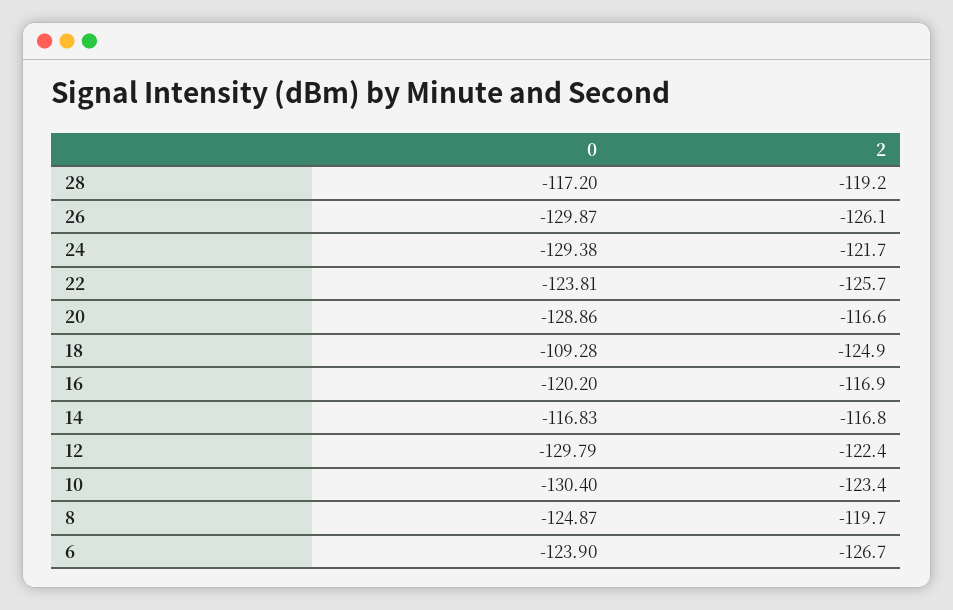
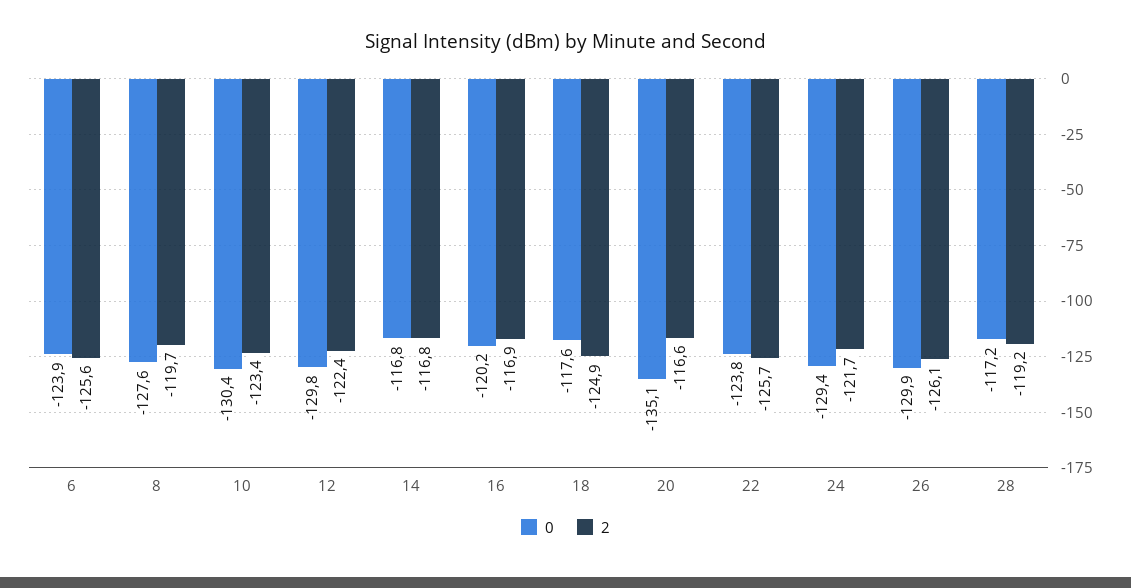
  {
    "0": {
      "28": -117.2,
      "26": -129.87,
      "24": -129.38,
      "22": -123.81,
-     "20": -128.86,
+     "20": -135.1,
-     "18": -109.28,
+     "18": -117.6,
      "16": -120.2,
      "14": -116.83,
      "12": -129.79,
      "10": -130.4,
-     "8": -124.87,
+     "8": -127.6,
      "6": -123.9
    },
    "2": {
      "28": -119.2,
      "26": -126.1,
      "24": -121.7,
      "22": -125.7,
      "20": -116.6,
      "18": -124.9,
      "16": -116.9,
      "14": -116.8,
      "12": -122.4,
      "10": -123.4,
      "8": -119.7,
-     "6": -126.7
+     "6": -125.6
    }
  }

